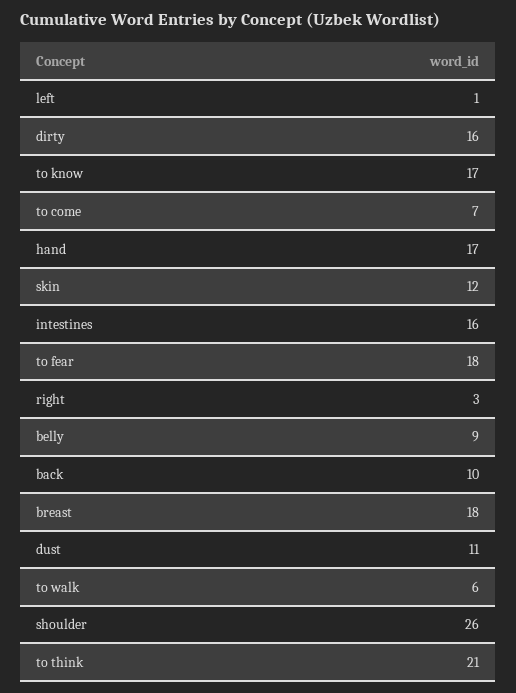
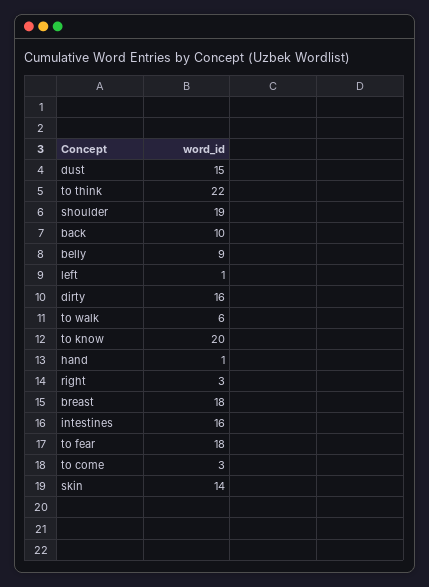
  {
    "left": 1,
    "dirty": 16,
-   "to know": 17,
+   "to know": 20,
-   "to come": 7,
+   "to come": 3,
-   "hand": 17,
+   "hand": 1,
-   "skin": 12,
+   "skin": 14,
    "intestines": 16,
    "to fear": 18,
    "right": 3,
    "belly": 9,
    "back": 10,
    "breast": 18,
-   "dust": 11,
+   "dust": 15,
    "to walk": 6,
-   "shoulder": 26,
+   "shoulder": 19,
-   "to think": 21
+   "to think": 22
  }

